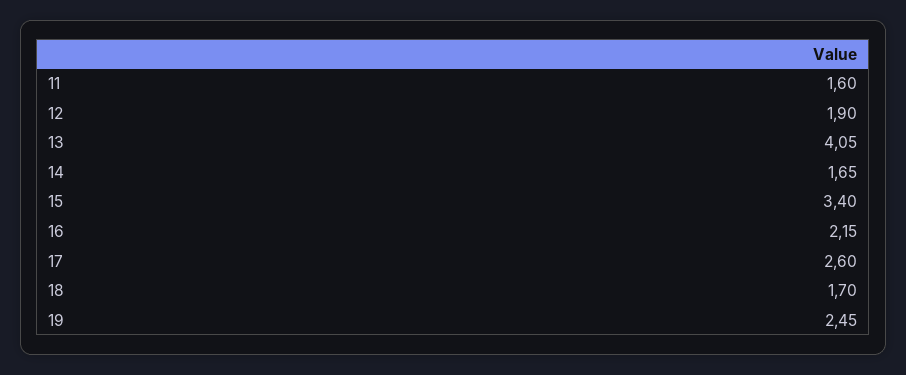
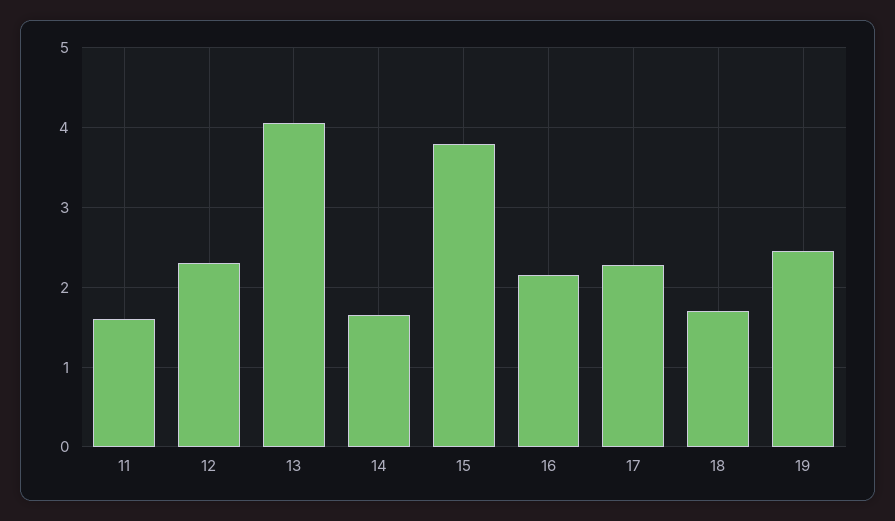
  {
    "11": 1.6,
-   "12": 1.9,
+   "12": 2.3,
    "13": 4.05,
    "14": 1.65,
-   "15": 3.4,
+   "15": 3.8,
    "16": 2.15,
-   "17": 2.6,
+   "17": 2.3,
    "18": 1.7,
    "19": 2.45
  }

